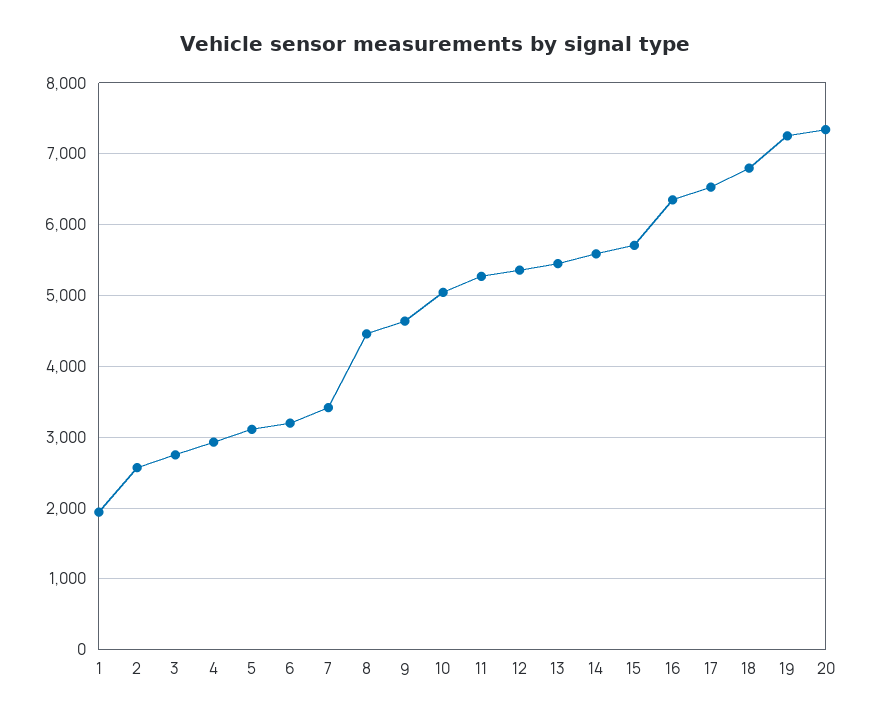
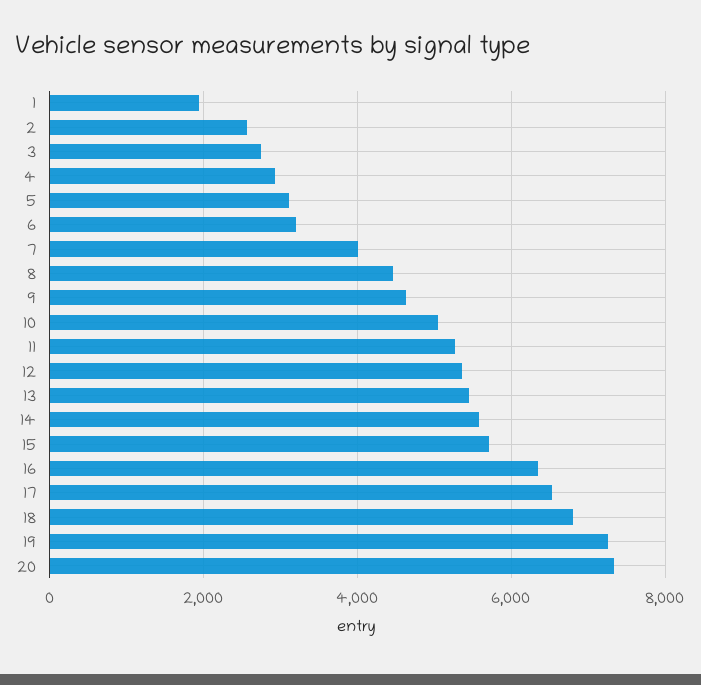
  {
    "1": 1900,
    "2": 2600,
    "3": 2700,
    "4": 2900,
    "5": 3100,
    "6": 3200,
-   "7": 3400,
+   "7": 4000,
    "8": 4500,
    "9": 4600,
    "10": 5000,
    "11": 5300,
    "12": 5400,
    "13": 5400,
    "14": 5600,
    "15": 5700,
    "16": 6300,
    "17": 6500,
    "18": 6800,
    "19": 7300,
    "20": 7300
  }

